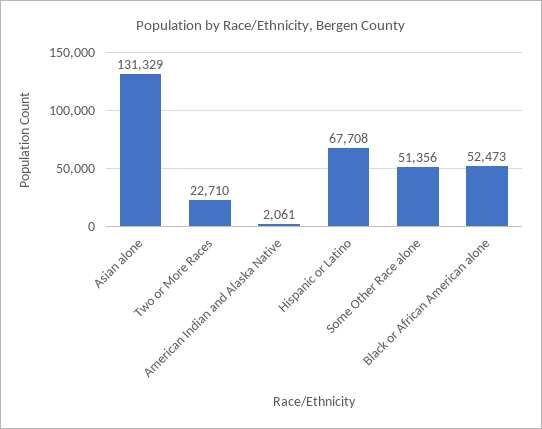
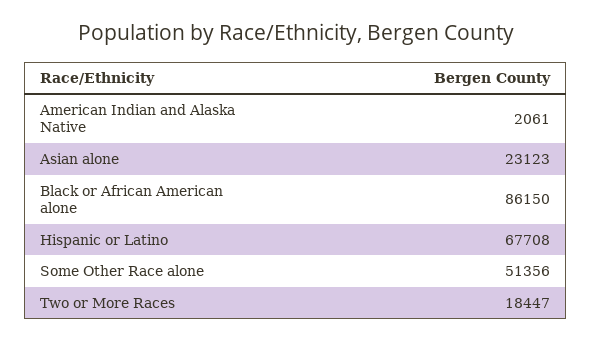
  {
-   "Asian alone": 131329,
+   "Asian alone": 23123,
-   "Two or More Races": 22710,
+   "Two or More Races": 18447,
    "American Indian and Alaska Native": 2061,
    "Hispanic or Latino": 67708,
    "Some Other Race alone": 51356,
-   "Black or African American alone": 52473
+   "Black or African American alone": 86150
  }

